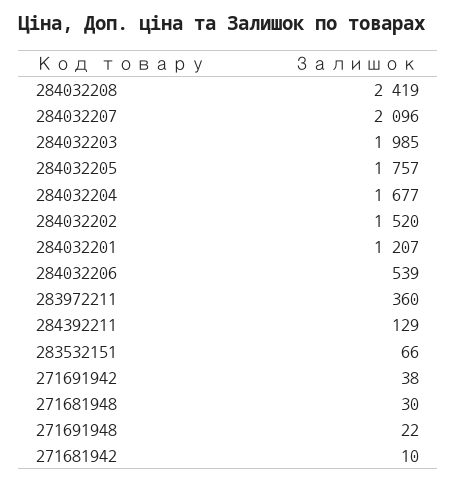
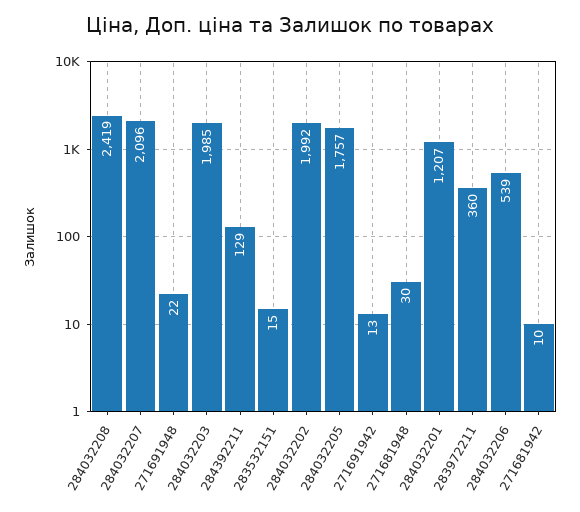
  {
    "284032208": 2419,
    "284032207": 2096,
    "284032203": 1985,
    "284032205": 1757,
-   "284032204": 1677,
-   "284032202": 1520,
+   "284032202": 1992,
    "284032201": 1207,
    "284032206": 539,
    "283972211": 360,
    "284392211": 129,
-   "283532151": 66,
+   "283532151": 15,
-   "271691942": 38,
+   "271691942": 13,
    "271681948": 30,
    "271691948": 22,
    "271681942": 10
  }

